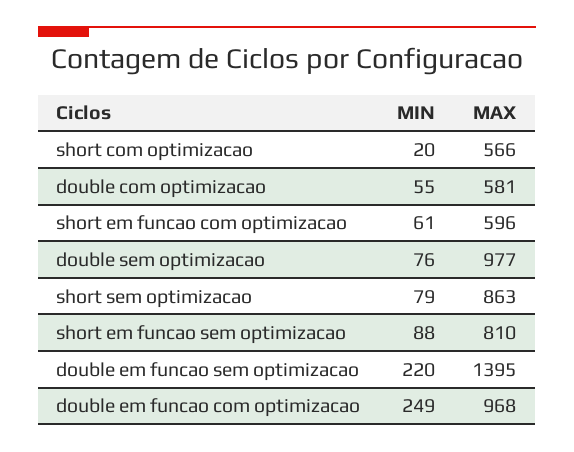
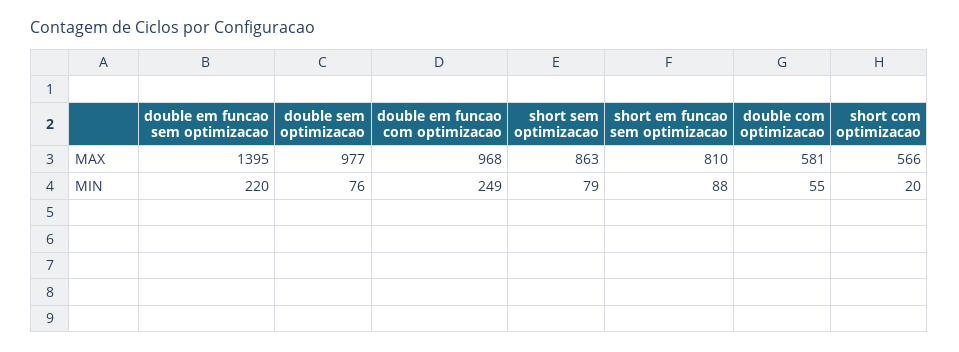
  {
    "MIN": {
      "short com optimizacao": 20,
      "double com optimizacao": 55,
-     "short em funcao com optimizacao": 61,
      "double sem optimizacao": 76,
      "short sem optimizacao": 79,
      "short em funcao sem optimizacao": 88,
      "double em funcao sem optimizacao": 220,
      "double em funcao com optimizacao": 249
    },
    "MAX": {
      "short com optimizacao": 566,
      "double com optimizacao": 581,
-     "short em funcao com optimizacao": 596,
      "double sem optimizacao": 977,
      "short sem optimizacao": 863,
      "short em funcao sem optimizacao": 810,
      "double em funcao sem optimizacao": 1395,
      "double em funcao com optimizacao": 968
    }
  }

